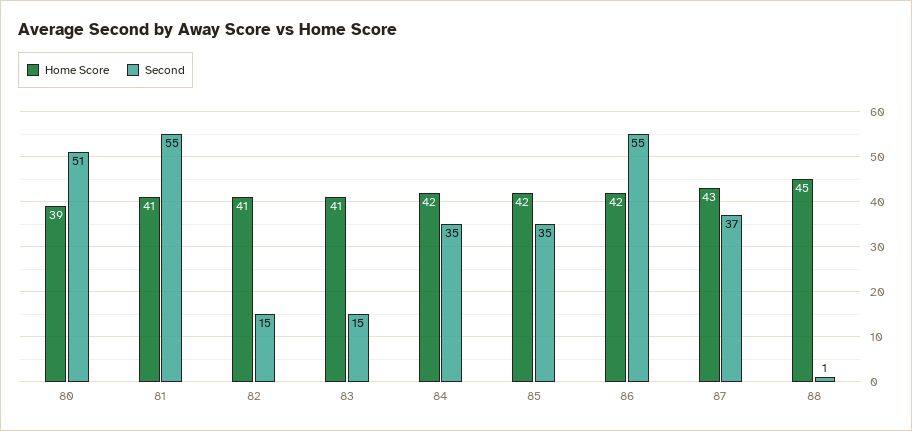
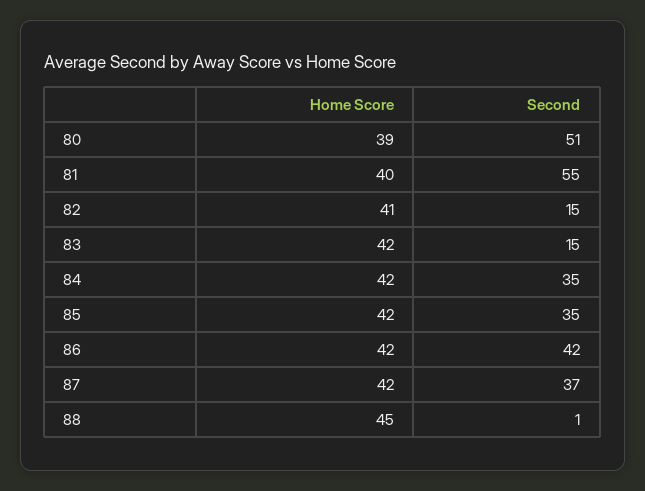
  {
    "Home Score": {
      "80": 39,
-     "81": 41,
+     "81": 40,
      "82": 41,
-     "83": 41,
+     "83": 42,
      "84": 42,
      "85": 42,
      "86": 42,
-     "87": 43,
+     "87": 42,
      "88": 45
    },
    "Second": {
      "80": 51,
      "81": 55,
      "82": 15,
      "83": 15,
      "84": 35,
      "85": 35,
-     "86": 55,
+     "86": 42,
      "87": 37,
      "88": 1
    }
  }

